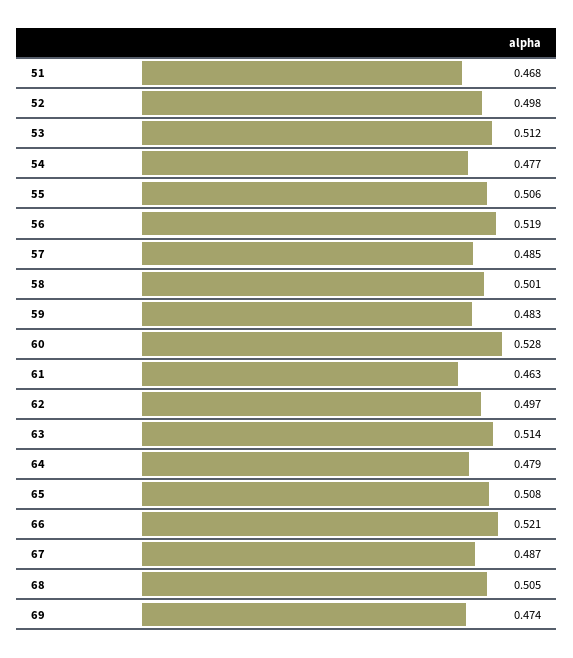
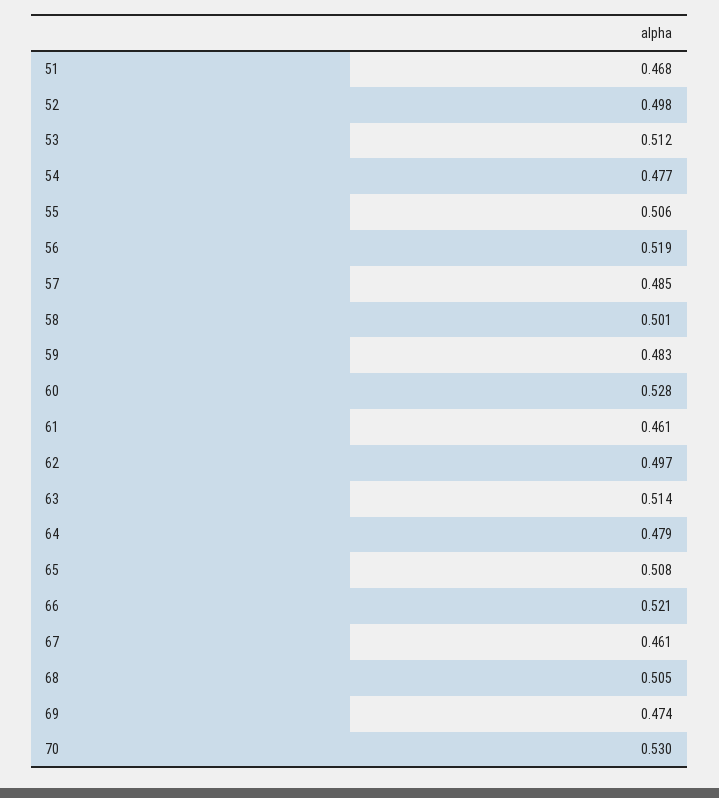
  {
    "51": 0.468,
    "52": 0.498,
    "53": 0.512,
    "54": 0.477,
    "55": 0.506,
    "56": 0.519,
    "57": 0.485,
    "58": 0.501,
    "59": 0.483,
    "60": 0.528,
-   "61": 0.463,
+   "61": 0.461,
    "62": 0.497,
    "63": 0.514,
    "64": 0.479,
    "65": 0.508,
    "66": 0.521,
-   "67": 0.487,
+   "67": 0.461,
    "68": 0.505,
-   "69": 0.474
+   "69": 0.474,
+   "70": 0.53
  }

